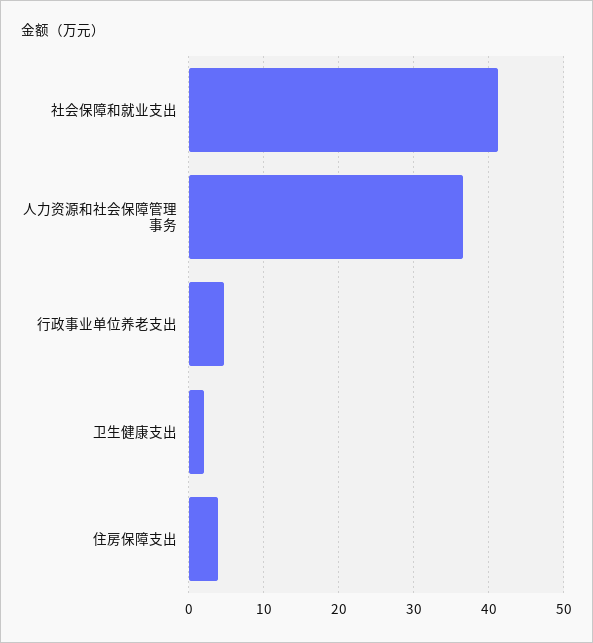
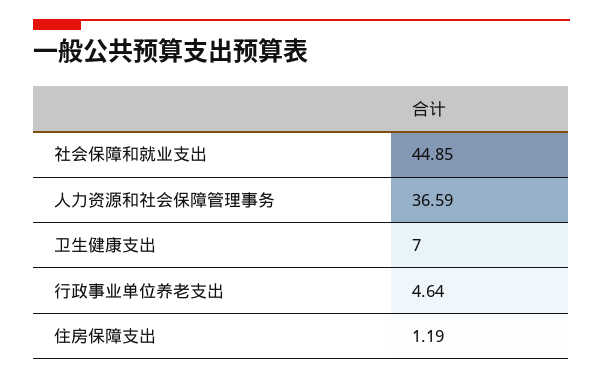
  {
-   "社会保障和就业支出": 41,
+   "社会保障和就业支出": 44.85,
    "人力资源和社会保障管理事务": 36.59,
    "行政事业单位养老支出": 4.64,
-   "卫生健康支出": 2,
+   "卫生健康支出": 7,
-   "住房保障支出": 4
+   "住房保障支出": 1.19
  }

